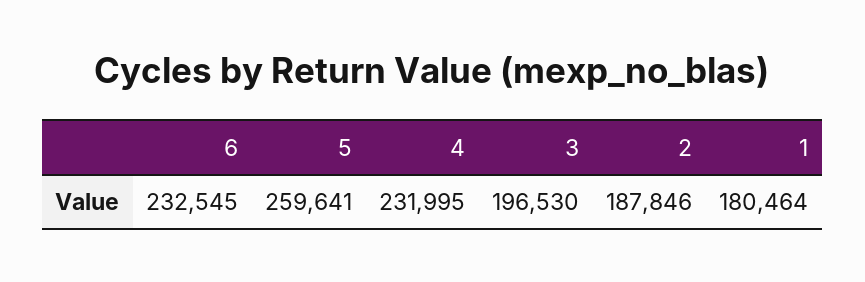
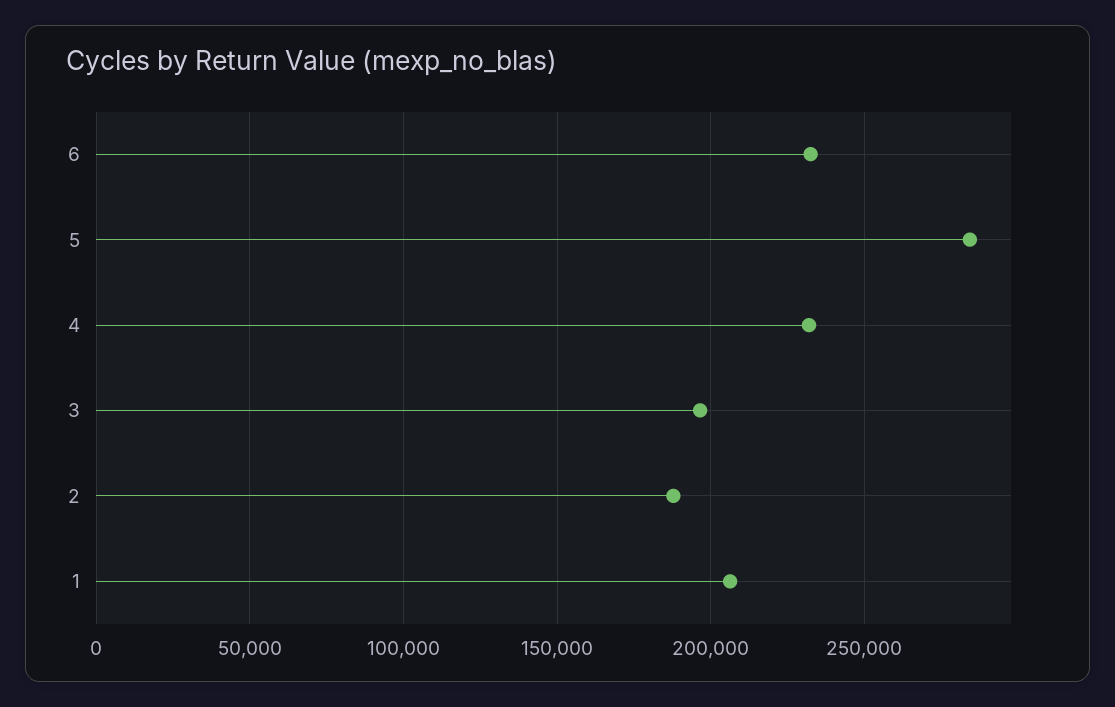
  {
    "6": 232545,
-   "5": 259641,
+   "5": 285000,
    "4": 231995,
    "3": 196530,
    "2": 187846,
-   "1": 180464
+   "1": 205000
  }

